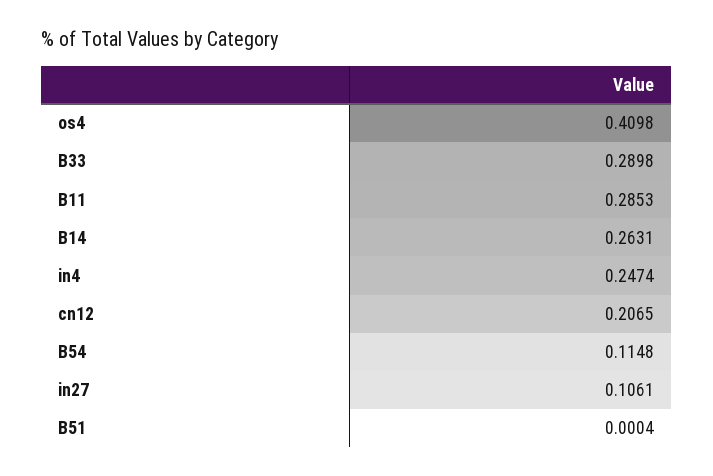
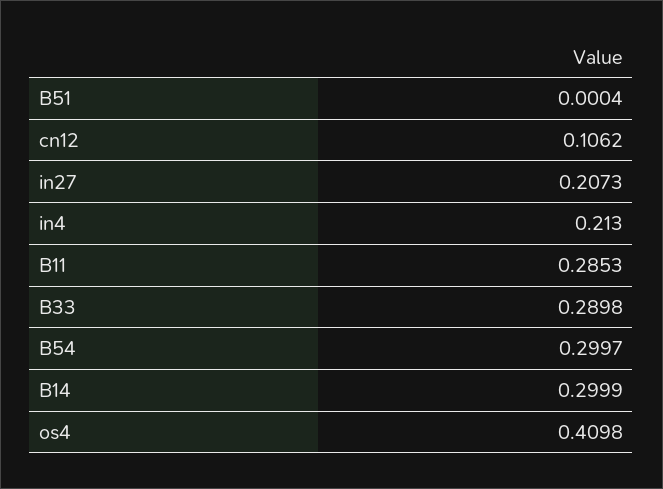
  {
    "os4": 0.4098,
    "B33": 0.2898,
    "B11": 0.2853,
-   "B14": 0.2631,
+   "B14": 0.2999,
-   "in4": 0.2474,
+   "in4": 0.213,
-   "cn12": 0.2065,
+   "cn12": 0.1062,
-   "B54": 0.1148,
+   "B54": 0.2997,
-   "in27": 0.1061,
+   "in27": 0.2073,
    "B51": 0.0004
  }

